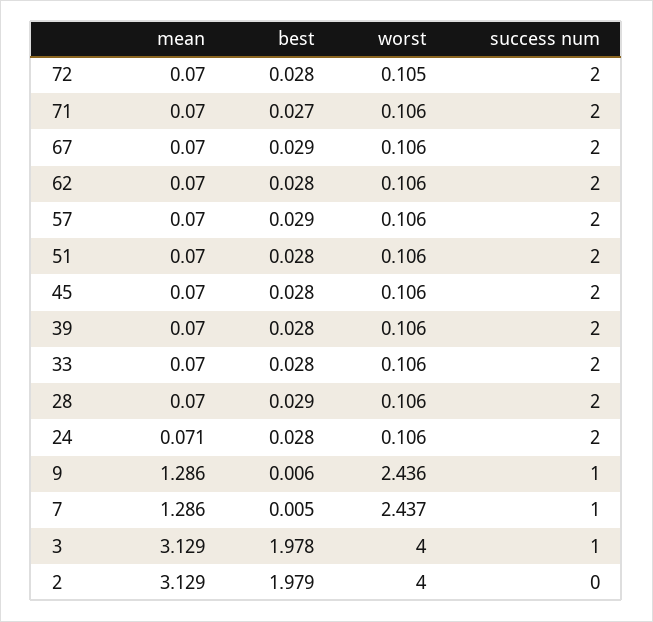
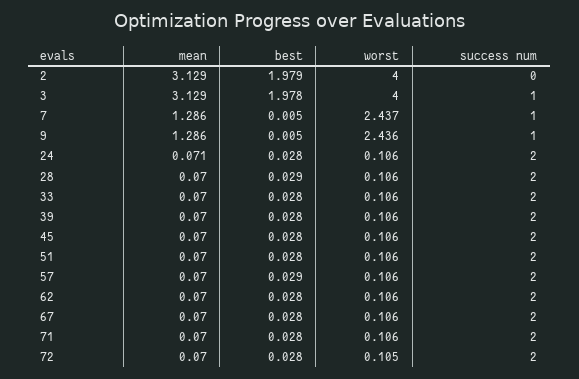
  {
    "mean": {
      "72": 0.07,
      "71": 0.07,
      "67": 0.07,
      "62": 0.07,
      "57": 0.07,
      "51": 0.07,
      "45": 0.07,
      "39": 0.07,
      "33": 0.07,
      "28": 0.07,
      "24": 0.071,
      "9": 1.286,
      "7": 1.286,
      "3": 3.129,
      "2": 3.129
    },
    "best": {
      "72": 0.028,
-     "71": 0.027,
+     "71": 0.028,
-     "67": 0.029,
+     "67": 0.028,
      "62": 0.028,
      "57": 0.029,
      "51": 0.028,
      "45": 0.028,
      "39": 0.028,
      "33": 0.028,
      "28": 0.029,
      "24": 0.028,
-     "9": 0.006,
+     "9": 0.005,
      "7": 0.005,
      "3": 1.978,
      "2": 1.979
    },
    "worst": {
      "72": 0.105,
      "71": 0.106,
      "67": 0.106,
      "62": 0.106,
      "57": 0.106,
      "51": 0.106,
      "45": 0.106,
      "39": 0.106,
      "33": 0.106,
      "28": 0.106,
      "24": 0.106,
      "9": 2.436,
      "7": 2.437,
      "3": 4,
      "2": 4
    },
    "success num": {
      "72": 2,
      "71": 2,
      "67": 2,
      "62": 2,
      "57": 2,
      "51": 2,
      "45": 2,
      "39": 2,
      "33": 2,
      "28": 2,
      "24": 2,
      "9": 1,
      "7": 1,
      "3": 1,
      "2": 0
    }
  }

